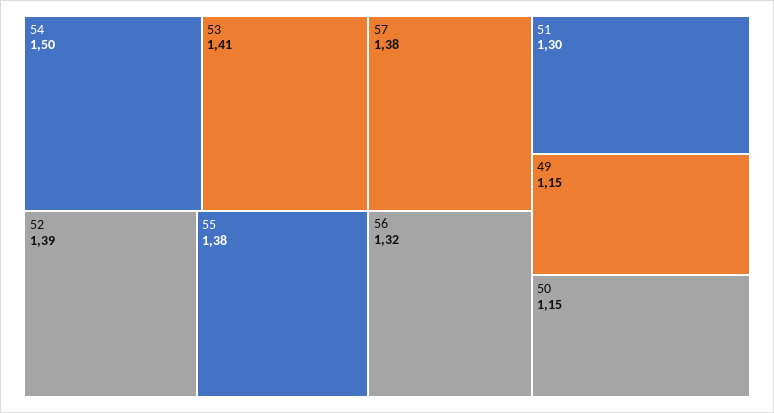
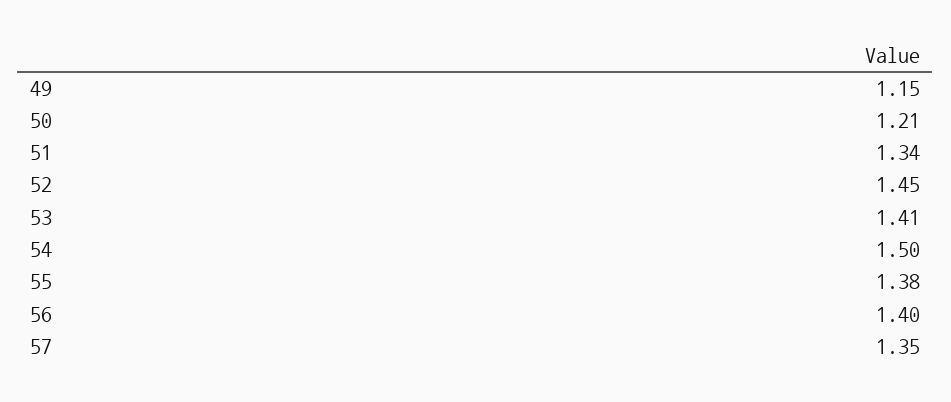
  {
    "54": 1.5,
    "53": 1.41,
-   "52": 1.39,
+   "52": 1.45,
    "55": 1.38,
-   "57": 1.38,
+   "57": 1.35,
-   "56": 1.32,
+   "56": 1.4,
-   "51": 1.3,
+   "51": 1.34,
    "49": 1.15,
-   "50": 1.15
+   "50": 1.21
  }

